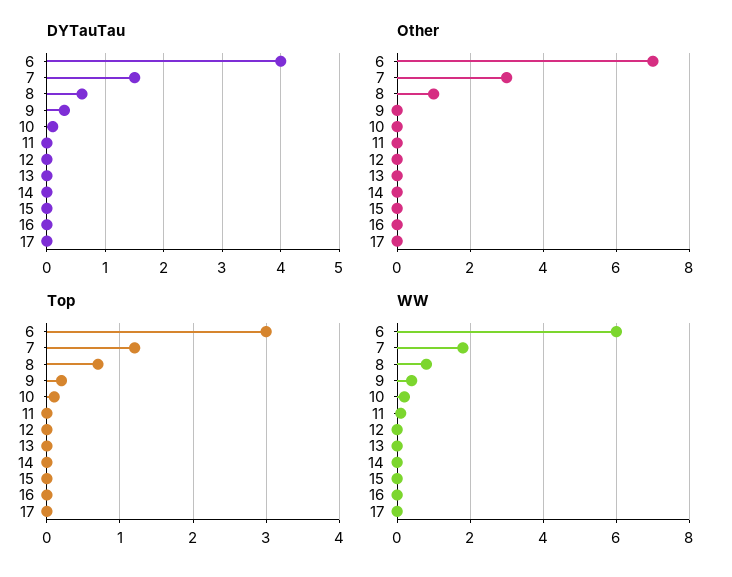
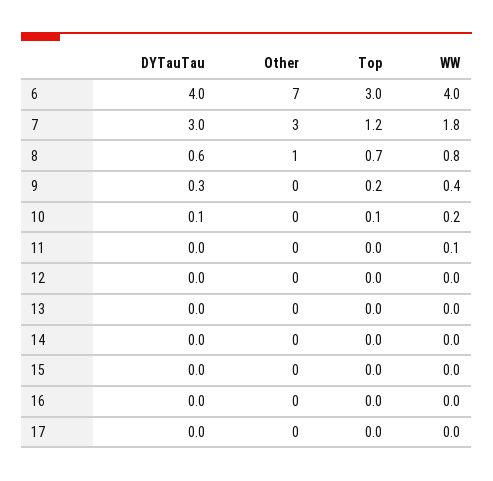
  {
    "DYTauTau": {
      "6": 4,
-     "7": 1.5,
+     "7": 3,
      "8": 0.6,
      "9": 0.3,
      "10": 0.1,
      "11": 0,
      "12": 0,
      "13": 0,
      "14": 0,
      "15": 0,
      "16": 0,
      "17": 0
    },
    "Other": {
      "6": 7,
      "7": 3,
      "8": 1,
      "9": 0,
      "10": 0,
      "11": 0,
      "12": 0,
      "13": 0,
      "14": 0,
      "15": 0,
      "16": 0,
      "17": 0
    },
    "Top": {
      "6": 3,
      "7": 1.2,
      "8": 0.7,
      "9": 0.2,
      "10": 0.1,
      "11": 0,
      "12": 0,
      "13": 0,
      "14": 0,
      "15": 0,
      "16": 0,
      "17": 0
    },
    "WW": {
-     "6": 6,
+     "6": 4,
      "7": 1.8,
      "8": 0.8,
      "9": 0.4,
      "10": 0.2,
      "11": 0.1,
      "12": 0,
      "13": 0,
      "14": 0,
      "15": 0,
      "16": 0,
      "17": 0
    }
  }

